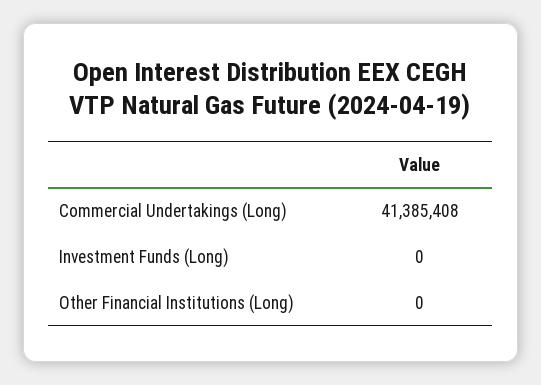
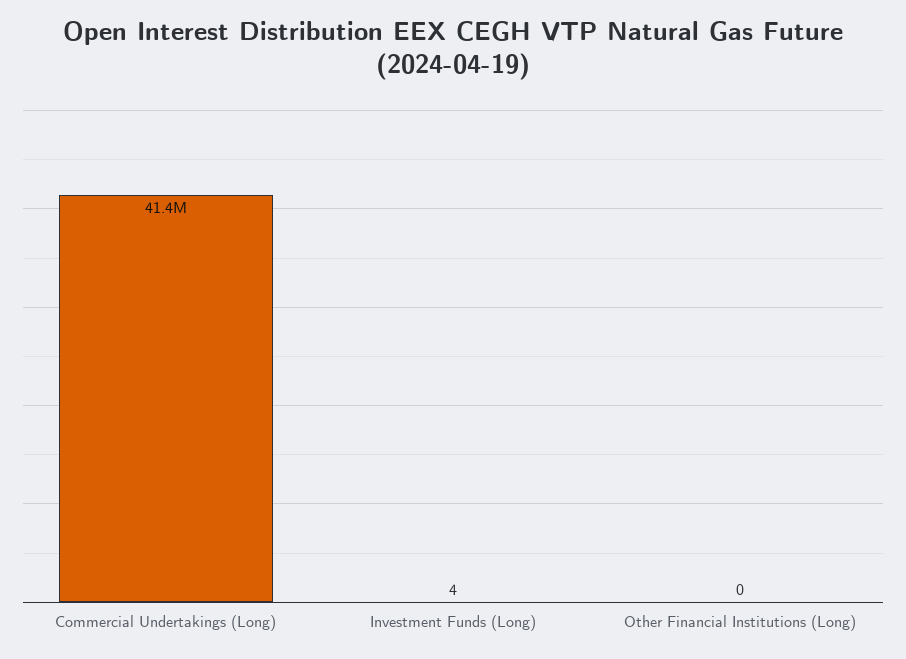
  {
    "Commercial Undertakings (Long)": 41385408,
-   "Investment Funds (Long)": 0,
+   "Investment Funds (Long)": 4,
    "Other Financial Institutions (Long)": 0
  }

